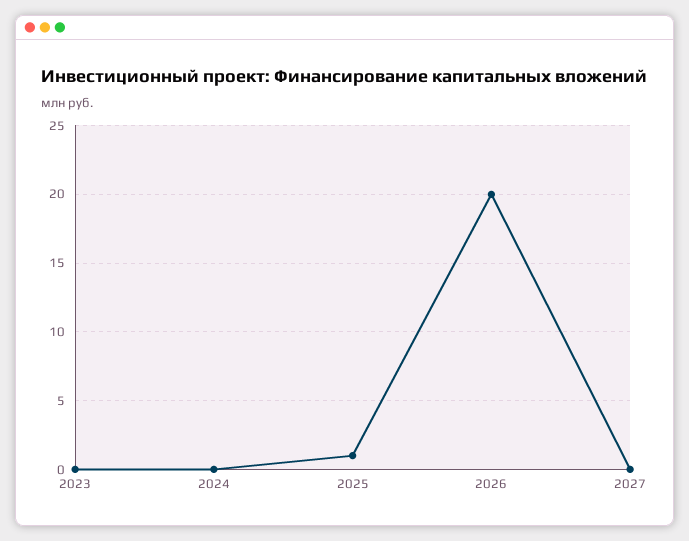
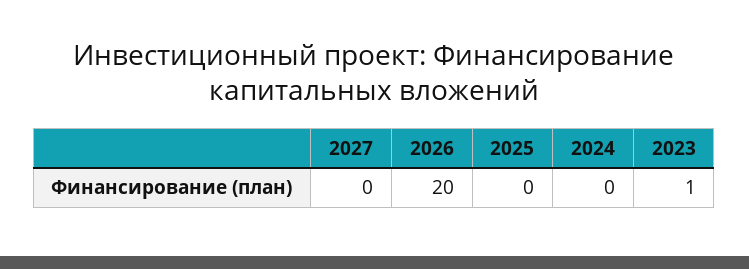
  {
-   "2023": 0,
+   "2023": 1,
    "2024": 0,
-   "2025": 1,
+   "2025": 0,
    "2026": 20,
    "2027": 0
  }

